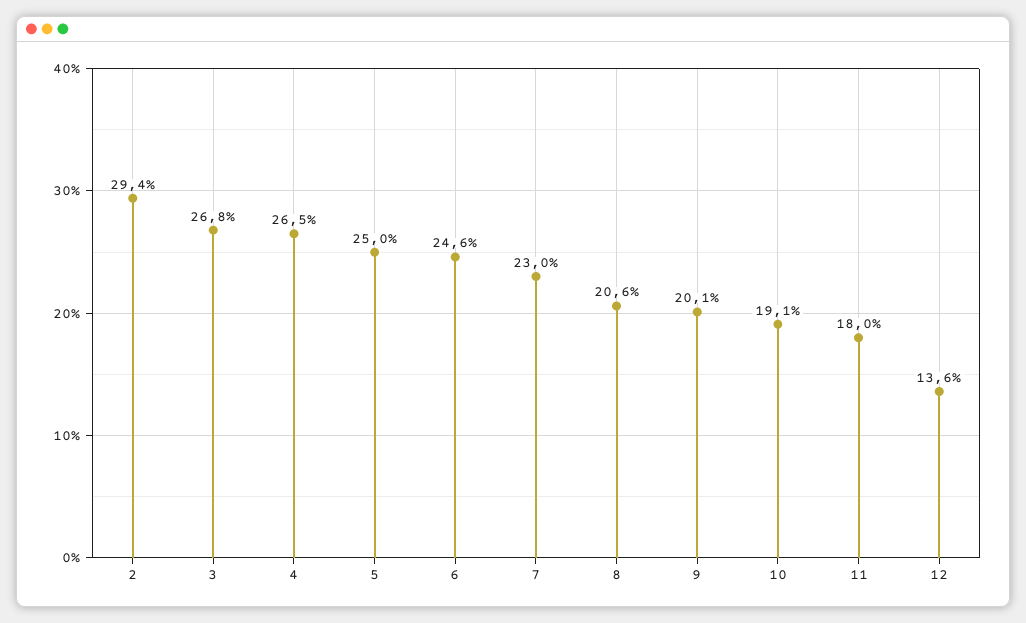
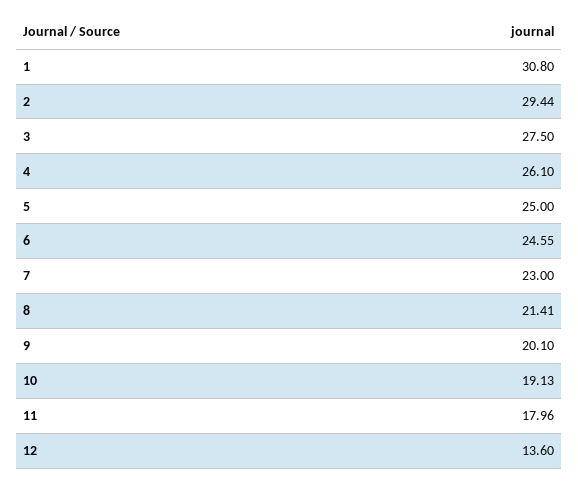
  {
    "2": 29.44,
-   "3": 26.8,
+   "3": 27.5,
-   "4": 26.5,
+   "4": 26.1,
    "5": 25,
    "6": 24.55,
    "7": 23,
-   "8": 20.6,
+   "8": 21.41,
    "9": 20.1,
    "10": 19.13,
    "11": 17.96,
-   "12": 13.6
+   "12": 13.6,
+   "1": 30.8
  }

